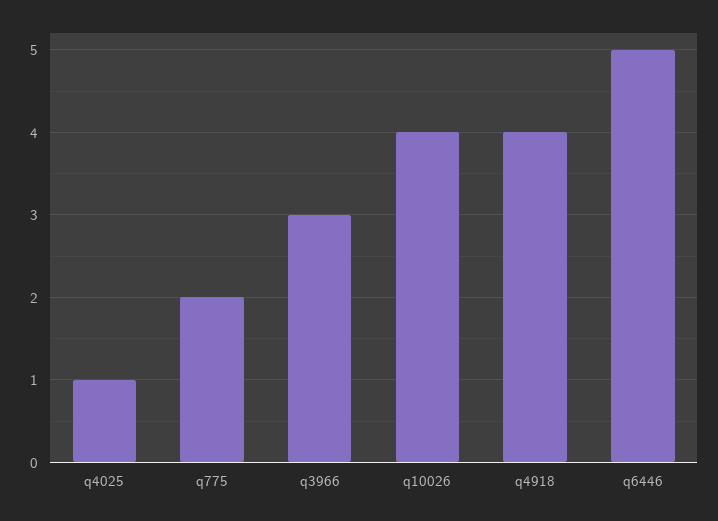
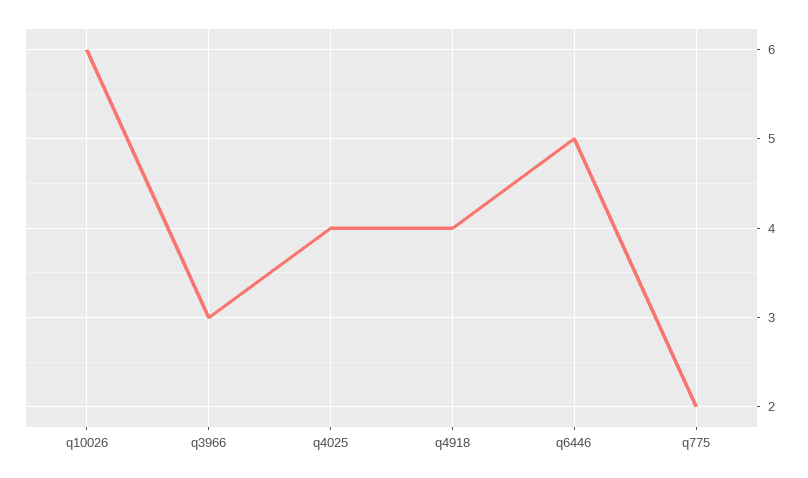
  {
-   "q4025": 1,
+   "q4025": 4,
    "q775": 2,
    "q3966": 3,
-   "q10026": 4,
+   "q10026": 6,
    "q4918": 4,
    "q6446": 5
  }

